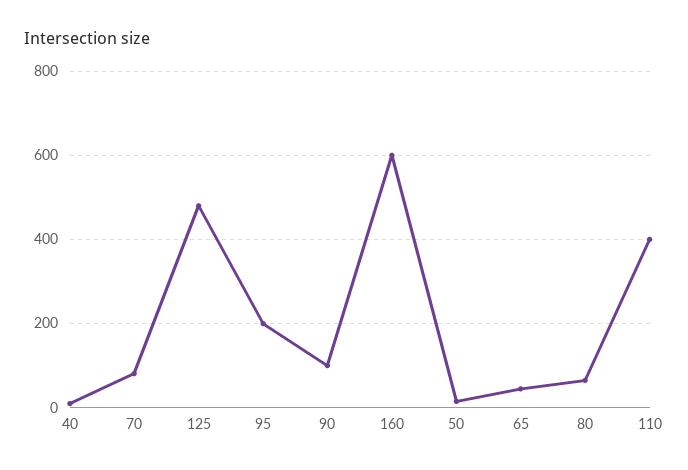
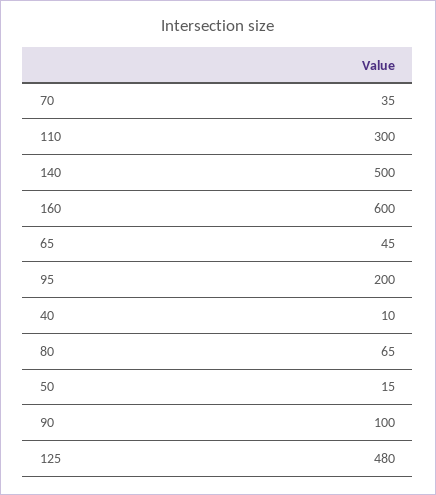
  {
    "40": 10,
-   "70": 80,
+   "70": 35,
    "125": 480,
    "95": 200,
    "90": 100,
    "160": 600,
    "50": 15,
    "65": 45,
    "80": 65,
-   "110": 400
+   "110": 300,
+   "140": 500
  }

